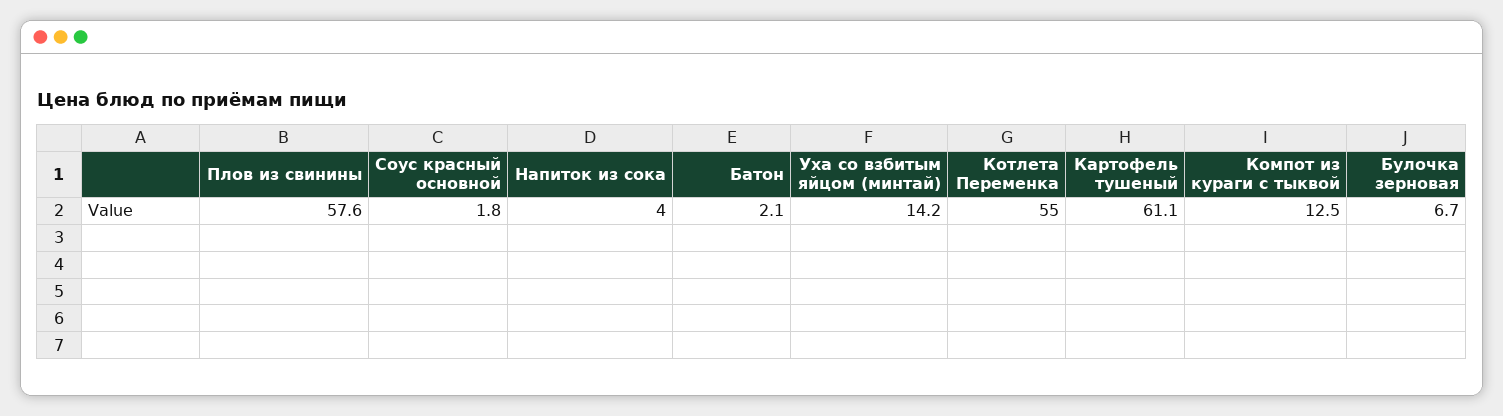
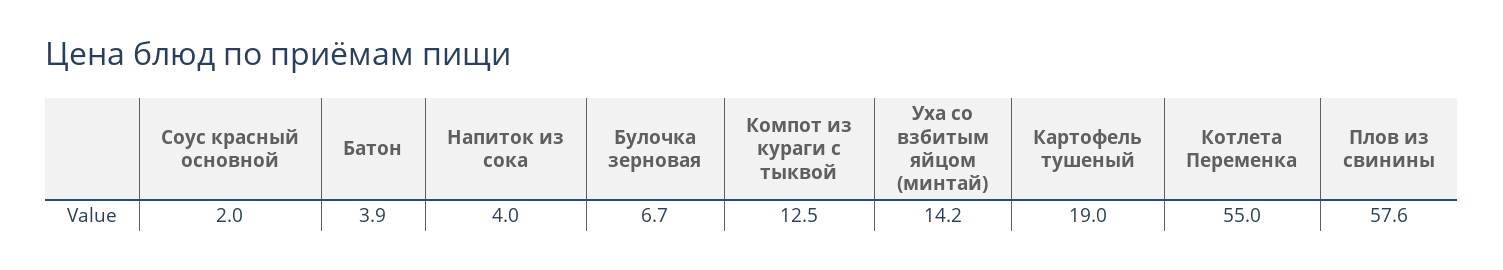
  {
    "Плов из свинины": 57.6,
-   "Соус красный основной": 1.8,
+   "Соус красный основной": 2,
    "Напиток из сока": 4,
-   "Батон": 2.1,
+   "Батон": 3.9,
    "Уха со взбитым яйцом (минтай)": 14.2,
    "Котлета Переменка": 55,
-   "Картофель тушеный": 61.1,
+   "Картофель тушеный": 19,
    "Компот из кураги с тыквой": 12.5,
    "Булочка зерновая": 6.7
  }

